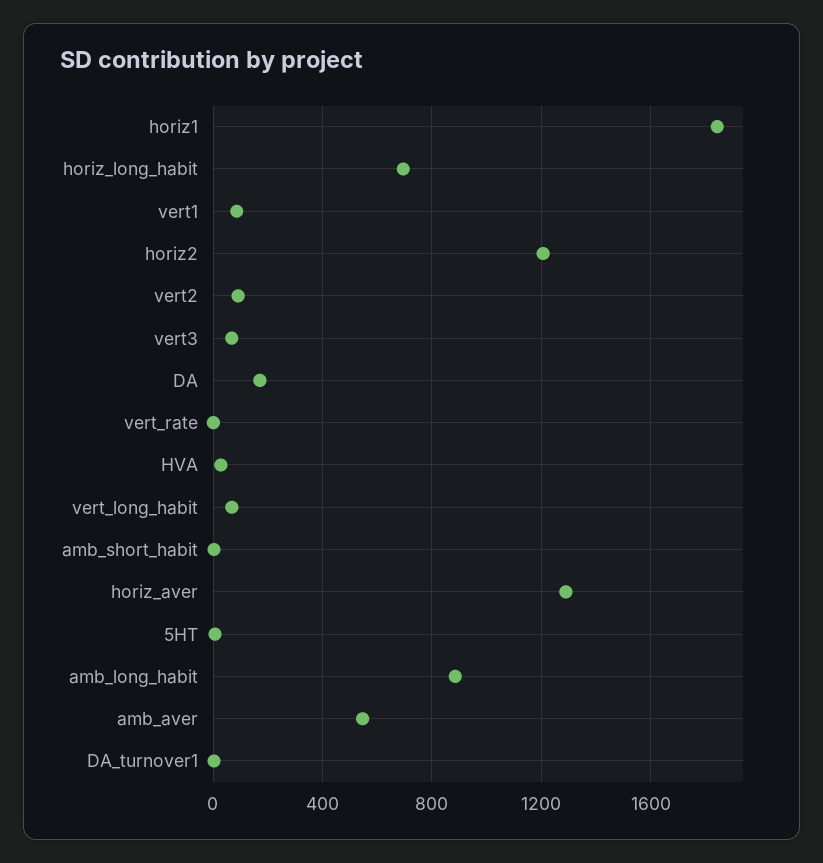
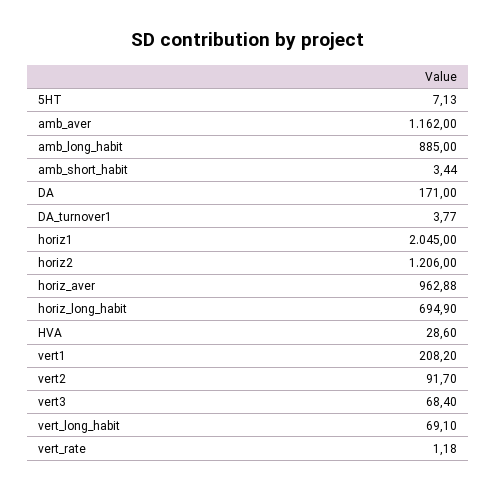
  {
-   "horiz1": 1850,
+   "horiz1": 2045,
    "horiz_long_habit": 694.9,
-   "vert1": 100,
+   "vert1": 208.2,
    "horiz2": 1206,
    "vert2": 91.7,
    "vert3": 68.4,
    "DA": 171,
    "vert_rate": 1.18,
    "HVA": 28.6,
    "vert_long_habit": 69.1,
    "amb_short_habit": 3.44,
-   "horiz_aver": 1300,
+   "horiz_aver": 962.88,
    "5HT": 7.13,
    "amb_long_habit": 885,
-   "amb_aver": 550,
+   "amb_aver": 1162,
    "DA_turnover1": 3.77
  }

